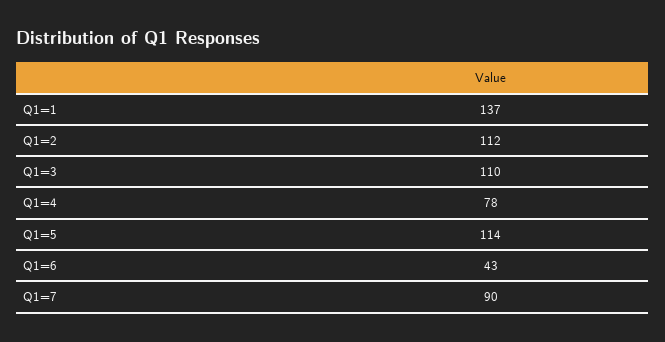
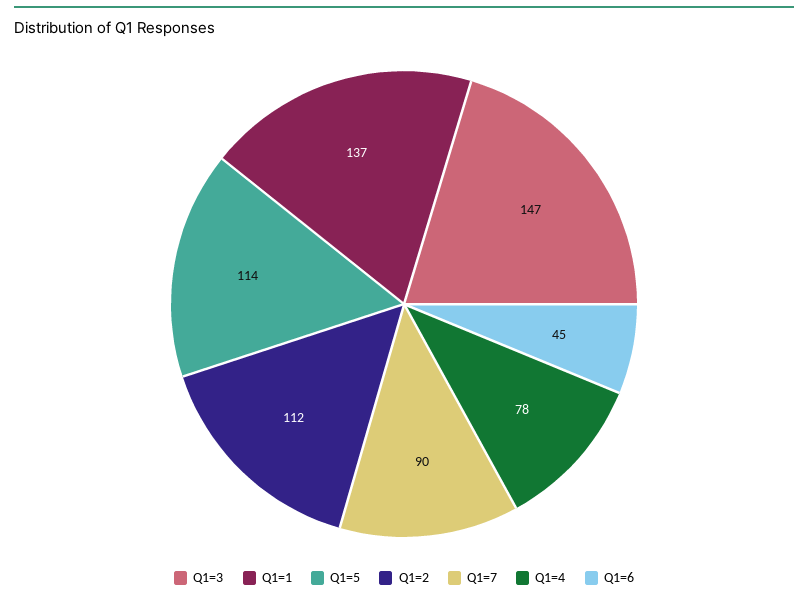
  {
    "Q1=1": 137,
    "Q1=2": 112,
-   "Q1=3": 110,
+   "Q1=3": 147,
    "Q1=4": 78,
    "Q1=5": 114,
-   "Q1=6": 43,
+   "Q1=6": 45,
    "Q1=7": 90
  }

